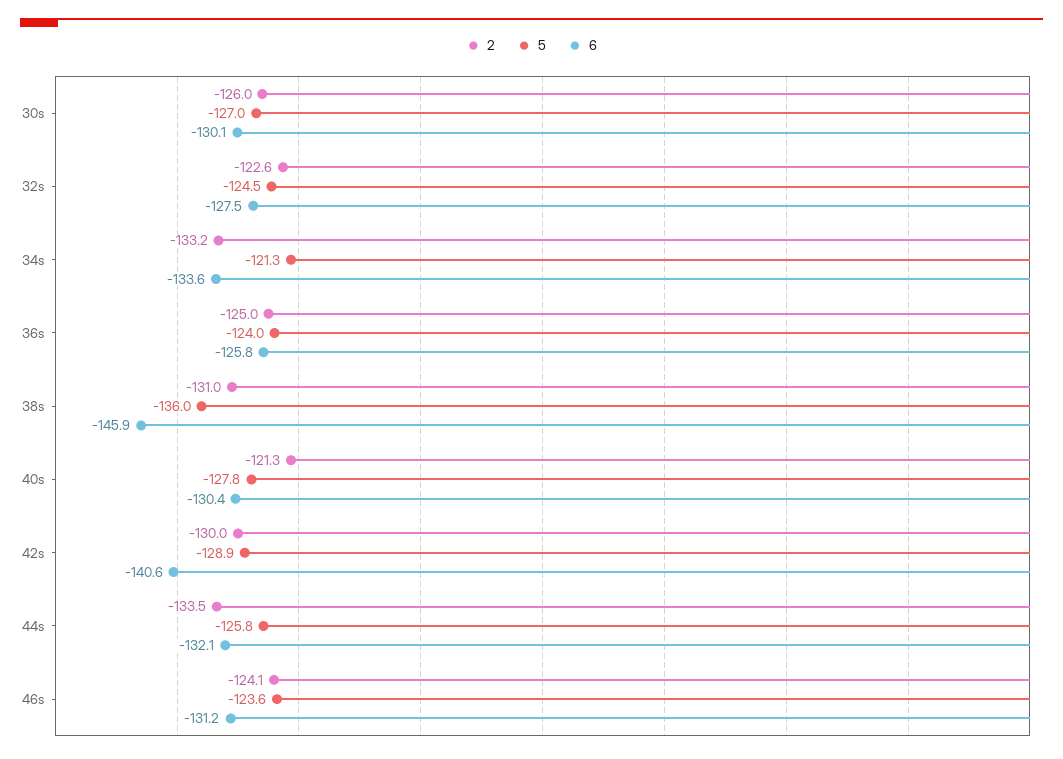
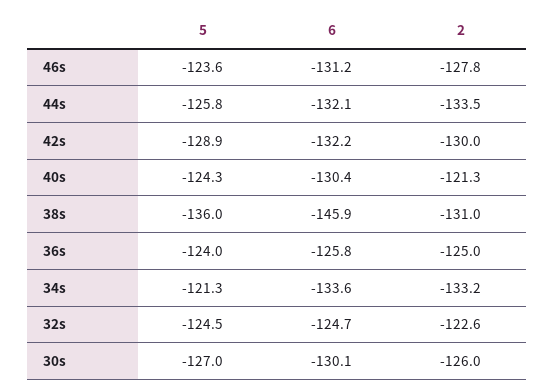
  {
    "2": {
      "30s": -126,
      "32s": -122.6,
      "34s": -133.2,
      "36s": -125,
      "38s": -131,
      "40s": -121.3,
      "42s": -130,
      "44s": -133.5,
-     "46s": -124.1
+     "46s": -127.8
    },
    "5": {
      "30s": -127,
      "32s": -124.5,
      "34s": -121.3,
      "36s": -124,
      "38s": -136,
-     "40s": -127.8,
+     "40s": -124.3,
      "42s": -128.9,
      "44s": -125.8,
      "46s": -123.6
    },
    "6": {
      "30s": -130.1,
-     "32s": -127.5,
+     "32s": -124.7,
      "34s": -133.6,
      "36s": -125.8,
      "38s": -145.9,
      "40s": -130.4,
-     "42s": -140.6,
+     "42s": -132.2,
      "44s": -132.1,
      "46s": -131.2
    }
  }

